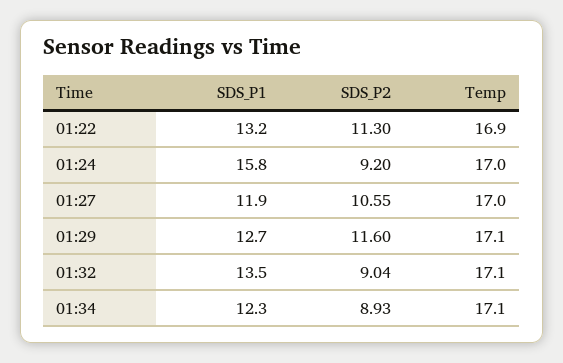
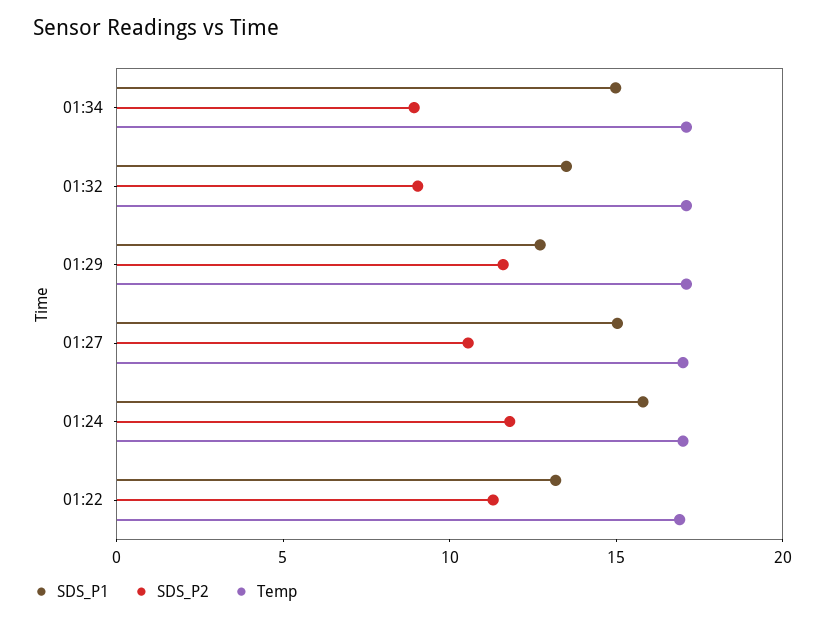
  {
    "SDS_P1": {
      "01:22": 13.2,
      "01:24": 15.8,
-     "01:27": 11.9,
+     "01:27": 15,
      "01:29": 12.7,
      "01:32": 13.5,
-     "01:34": 12.3
+     "01:34": 15
    },
    "SDS_P2": {
      "01:22": 11.3,
-     "01:24": 9.2,
+     "01:24": 12,
      "01:27": 10.55,
      "01:29": 11.6,
      "01:32": 9.04,
      "01:34": 8.93
    },
    "Temp": {
      "01:22": 16.9,
      "01:24": 17,
      "01:27": 17,
      "01:29": 17.1,
      "01:32": 17.1,
      "01:34": 17.1
    }
  }

